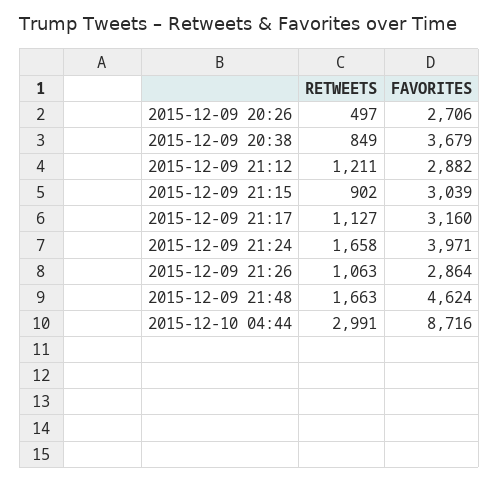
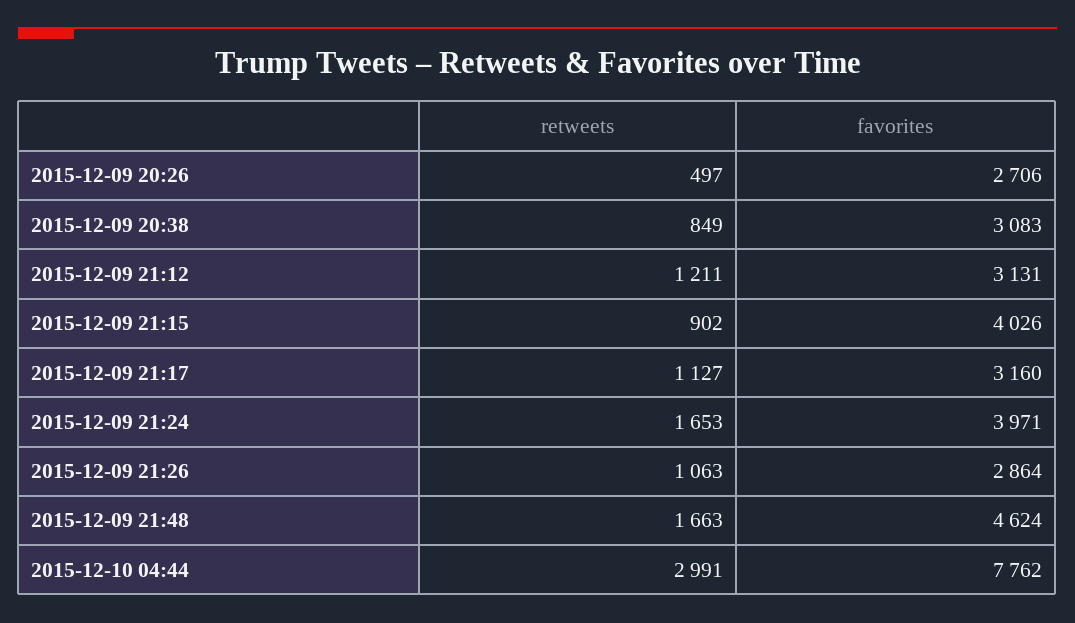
  {
    "RETWEETS": {
      "2015-12-09 20:26": 497,
      "2015-12-09 20:38": 849,
      "2015-12-09 21:12": 1211,
      "2015-12-09 21:15": 902,
      "2015-12-09 21:17": 1127,
-     "2015-12-09 21:24": 1658,
+     "2015-12-09 21:24": 1653,
      "2015-12-09 21:26": 1063,
      "2015-12-09 21:48": 1663,
      "2015-12-10 04:44": 2991
    },
    "FAVORITES": {
      "2015-12-09 20:26": 2706,
-     "2015-12-09 20:38": 3679,
+     "2015-12-09 20:38": 3083,
-     "2015-12-09 21:12": 2882,
+     "2015-12-09 21:12": 3131,
-     "2015-12-09 21:15": 3039,
+     "2015-12-09 21:15": 4026,
      "2015-12-09 21:17": 3160,
      "2015-12-09 21:24": 3971,
      "2015-12-09 21:26": 2864,
      "2015-12-09 21:48": 4624,
-     "2015-12-10 04:44": 8716
+     "2015-12-10 04:44": 7762
    }
  }

